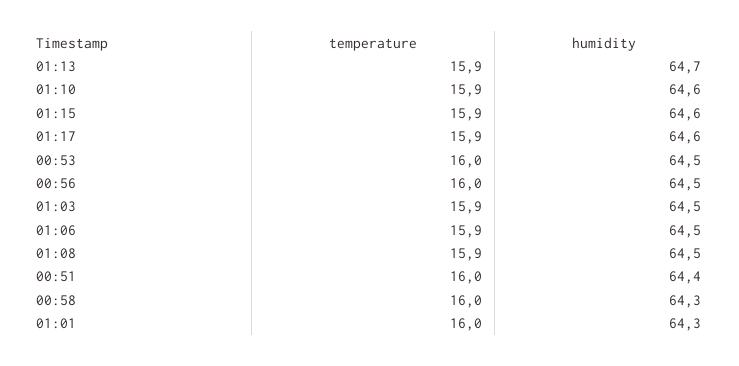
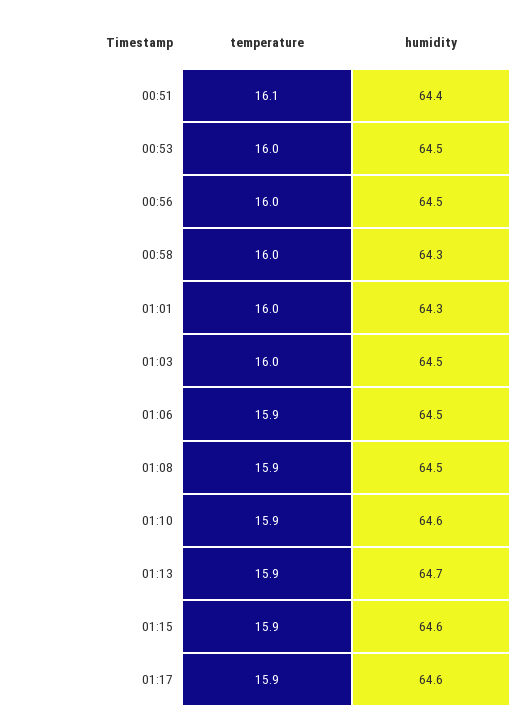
  {
    "temperature": {
      "01:13": 15.9,
      "01:10": 15.9,
      "01:15": 15.9,
      "01:17": 15.9,
      "00:53": 16,
      "00:56": 16,
-     "01:03": 15.9,
+     "01:03": 16,
      "01:06": 15.9,
      "01:08": 15.9,
-     "00:51": 16,
+     "00:51": 16.1,
      "00:58": 16,
      "01:01": 16
    },
    "humidity": {
      "01:13": 64.7,
      "01:10": 64.6,
      "01:15": 64.6,
      "01:17": 64.6,
      "00:53": 64.5,
      "00:56": 64.5,
      "01:03": 64.5,
      "01:06": 64.5,
      "01:08": 64.5,
      "00:51": 64.4,
      "00:58": 64.3,
      "01:01": 64.3
    }
  }

